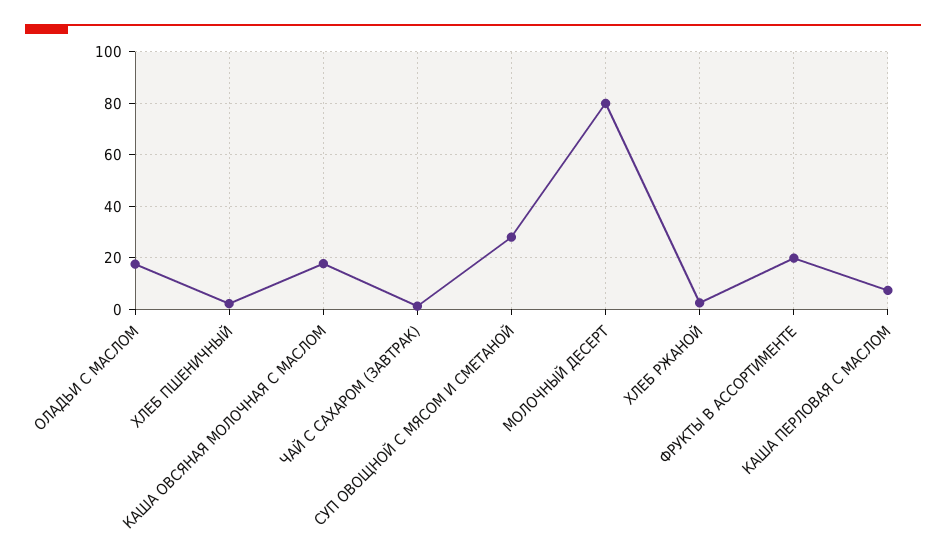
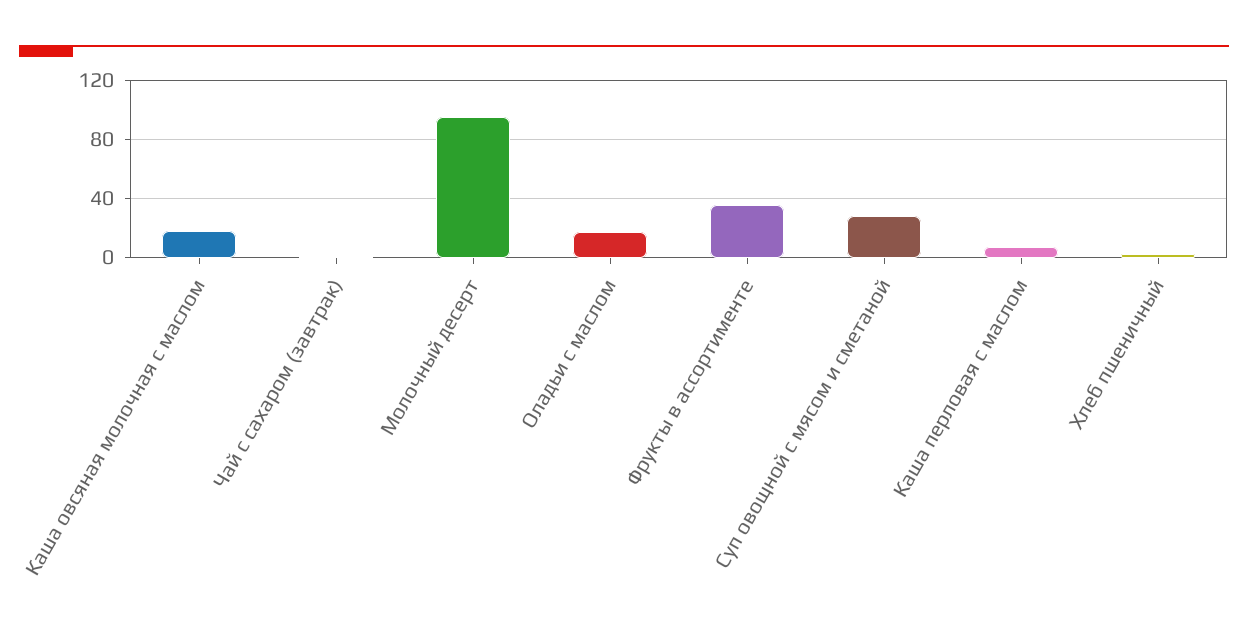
  {
    "ОЛАДЬИ С МАСЛОМ": 17.5,
    "ХЛЕБ ПШЕНИЧНЫЙ": 2.5,
    "КАША ОВСЯНАЯ МОЛОЧНАЯ С МАСЛОМ": 17.5,
    "ЧАЙ С САХАРОМ (ЗАВТРАК)": 2.5,
    "СУП ОВОЩНОЙ С МЯСОМ И СМЕТАНОЙ": 27.5,
-   "МОЛОЧНЫЙ ДЕСЕРТ": 80,
+   "МОЛОЧНЫЙ ДЕСЕРТ": 95,
-   "ХЛЕБ РЖАНОЙ": 2.5,
-   "ФРУКТЫ В АССОРТИМЕНТЕ": 20,
+   "ФРУКТЫ В АССОРТИМЕНТЕ": 35,
    "КАША ПЕРЛОВАЯ С МАСЛОМ": 7.5
  }

